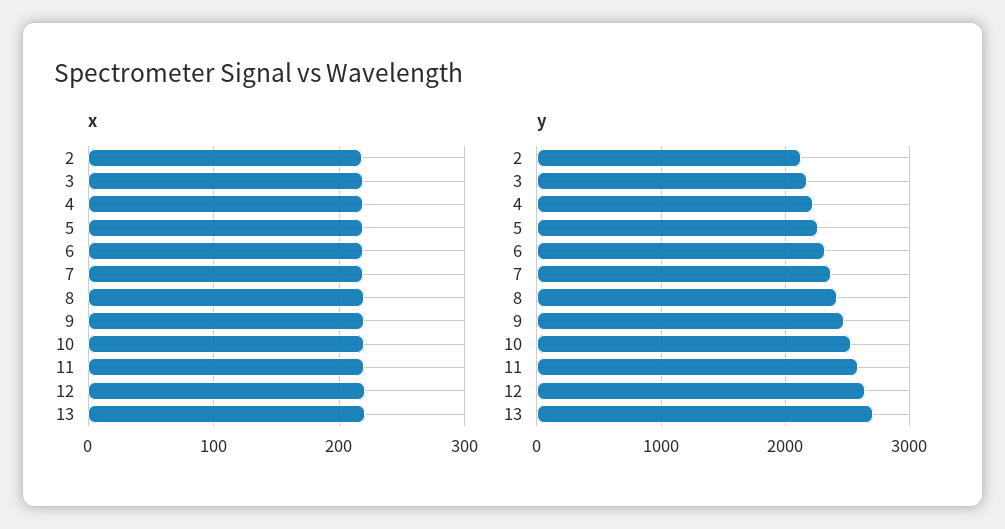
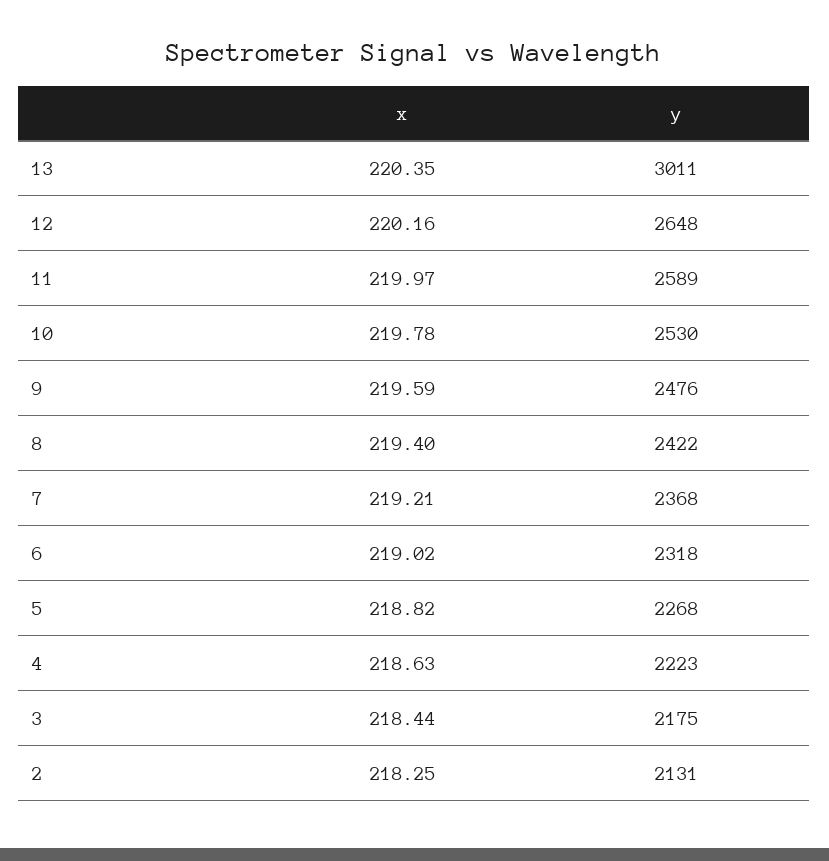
  {
    "x": {
      "2": 218.25,
      "3": 218.44,
      "4": 218.63,
      "5": 218.82,
      "6": 219.02,
      "7": 219.21,
      "8": 219.4,
      "9": 219.59,
      "10": 219.78,
      "11": 219.97,
      "12": 220.16,
      "13": 220.35
    },
    "y": {
      "2": 2131,
      "3": 2175,
      "4": 2223,
      "5": 2268,
      "6": 2318,
      "7": 2368,
      "8": 2422,
      "9": 2476,
      "10": 2530,
      "11": 2589,
      "12": 2648,
-     "13": 2700
+     "13": 3011
    }
  }

